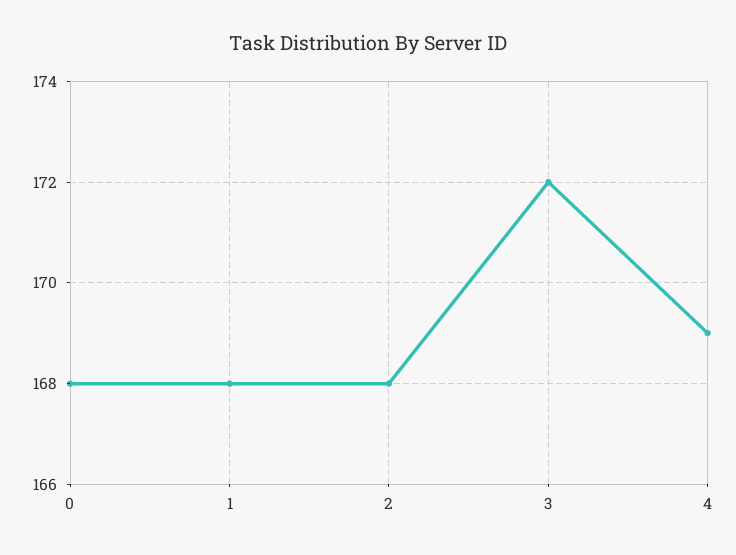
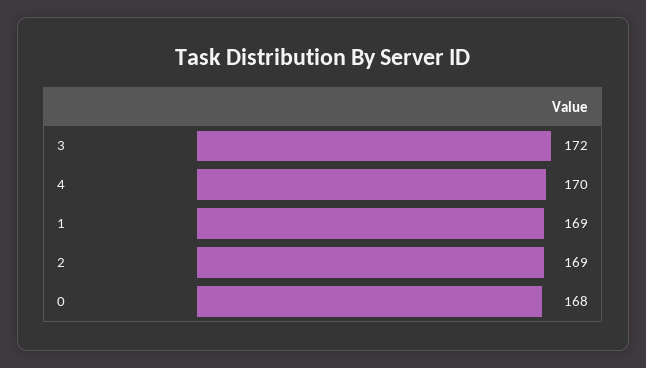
  {
    "0": 168,
-   "1": 168,
+   "1": 169,
-   "2": 168,
+   "2": 169,
    "3": 172,
-   "4": 169
+   "4": 170
  }

